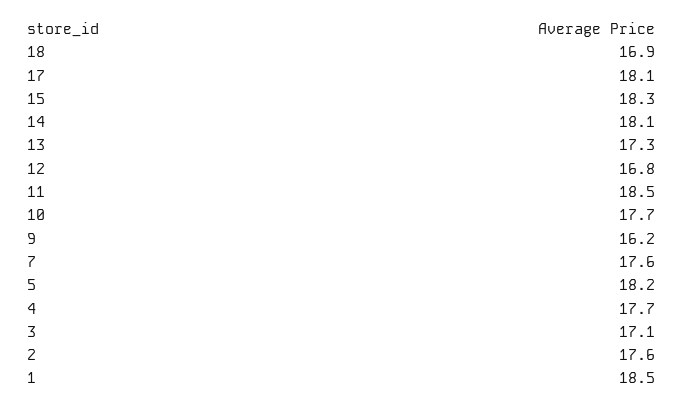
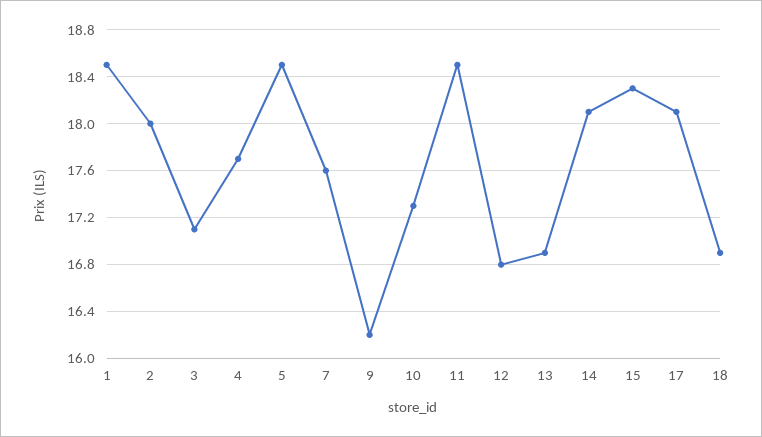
  {
    "18": 16.9,
    "17": 18.1,
    "15": 18.3,
    "14": 18.1,
-   "13": 17.3,
+   "13": 16.9,
    "12": 16.8,
    "11": 18.5,
-   "10": 17.7,
+   "10": 17.3,
    "9": 16.2,
    "7": 17.6,
-   "5": 18.2,
+   "5": 18.5,
    "4": 17.7,
    "3": 17.1,
-   "2": 17.6,
+   "2": 18,
    "1": 18.5
  }

